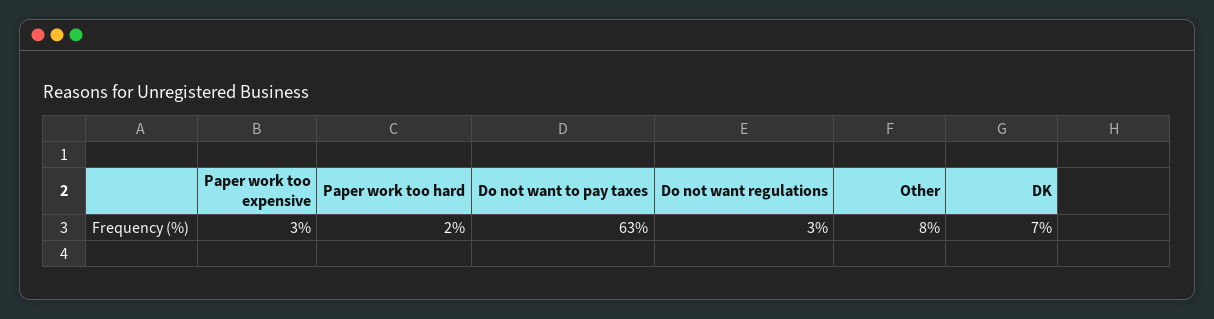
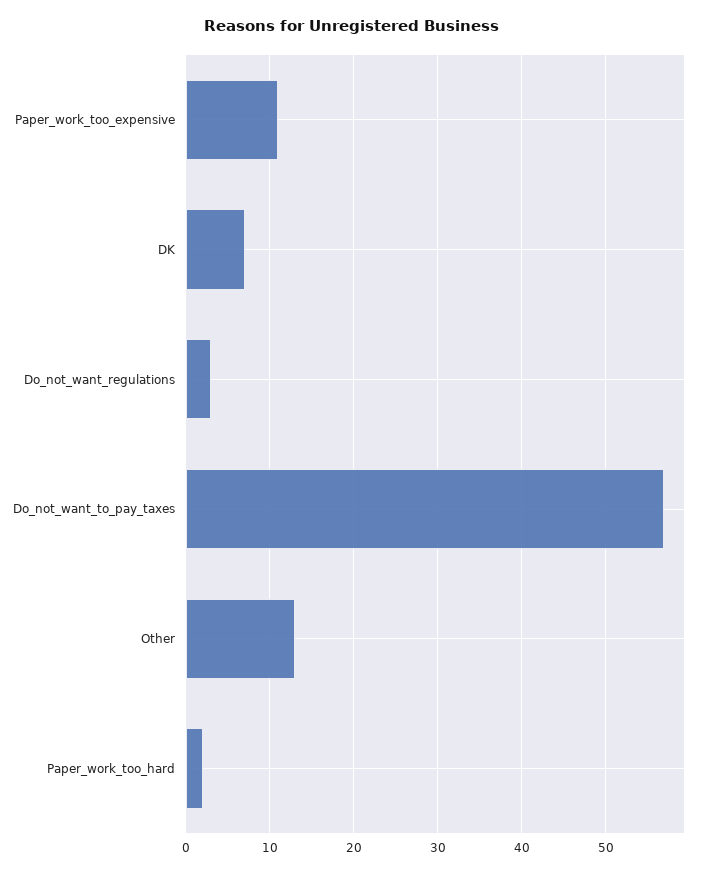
  {
-   "Paper work too expensive": 3,
+   "Paper work too expensive": 11,
    "Paper work too hard": 2,
-   "Do not want to pay taxes": 63,
+   "Do not want to pay taxes": 57,
    "Do not want regulations": 3,
-   "Other": 8,
+   "Other": 13,
    "DK": 7
  }

